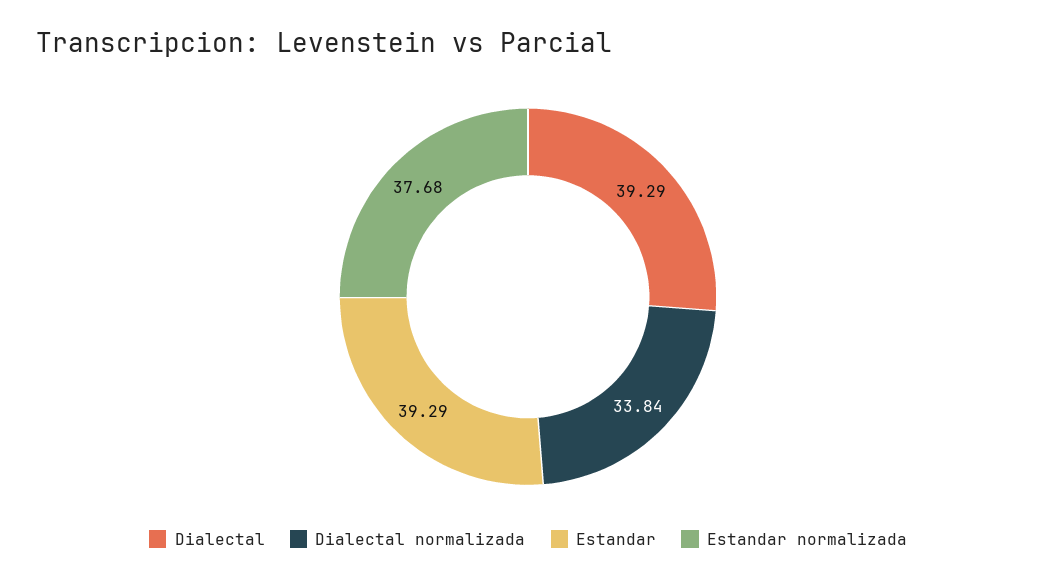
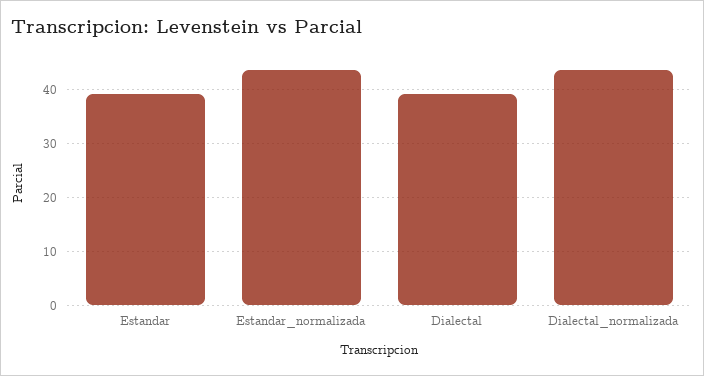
  {
    "Dialectal": 39.29,
-   "Dialectal normalizada": 33.84,
+   "Dialectal normalizada": 44,
    "Estandar": 39.29,
-   "Estandar normalizada": 37.68
+   "Estandar normalizada": 44
  }

